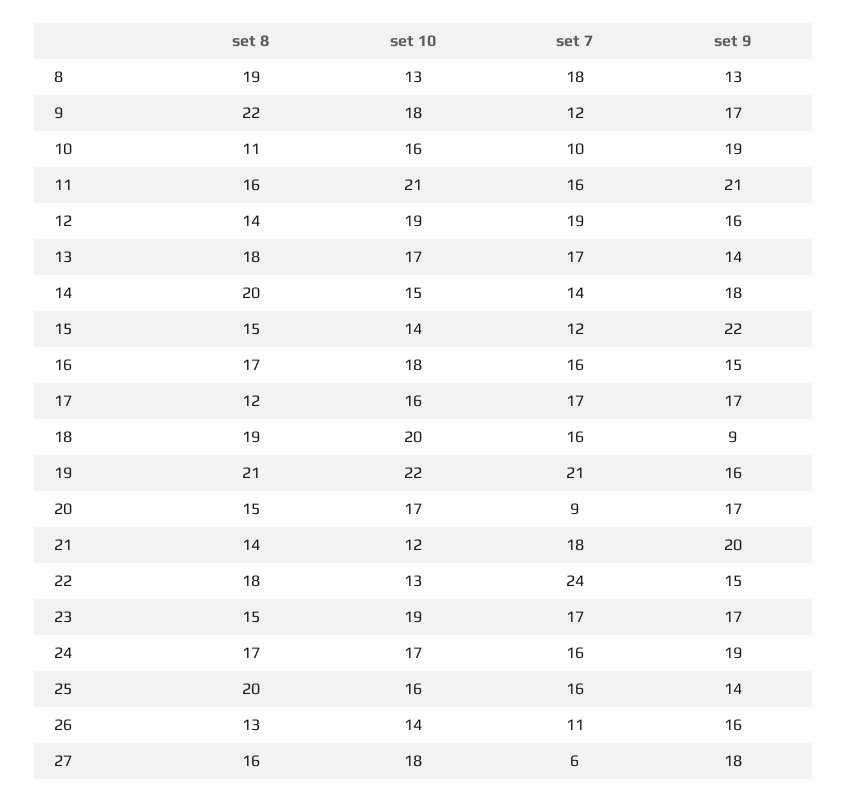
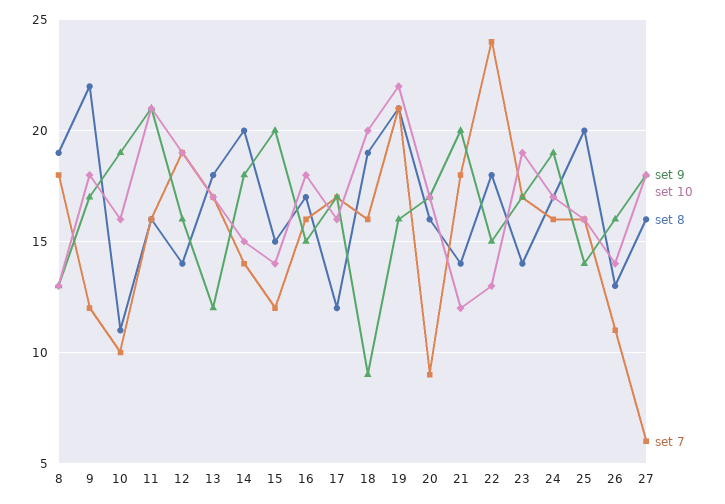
  {
    "set 8": {
      "8": 19,
      "9": 22,
      "10": 11,
      "11": 16,
      "12": 14,
      "13": 18,
      "14": 20,
      "15": 15,
      "16": 17,
      "17": 12,
      "18": 19,
      "19": 21,
-     "20": 15,
+     "20": 16,
      "21": 14,
      "22": 18,
-     "23": 15,
+     "23": 14,
      "24": 17,
      "25": 20,
      "26": 13,
      "27": 16
    },
    "set 10": {
      "8": 13,
      "9": 18,
      "10": 16,
      "11": 21,
      "12": 19,
      "13": 17,
      "14": 15,
      "15": 14,
      "16": 18,
      "17": 16,
      "18": 20,
      "19": 22,
      "20": 17,
      "21": 12,
      "22": 13,
      "23": 19,
      "24": 17,
      "25": 16,
      "26": 14,
      "27": 18
    },
    "set 7": {
      "8": 18,
      "9": 12,
      "10": 10,
      "11": 16,
      "12": 19,
      "13": 17,
      "14": 14,
      "15": 12,
      "16": 16,
      "17": 17,
      "18": 16,
      "19": 21,
      "20": 9,
      "21": 18,
      "22": 24,
      "23": 17,
      "24": 16,
      "25": 16,
      "26": 11,
      "27": 6
    },
    "set 9": {
      "8": 13,
      "9": 17,
      "10": 19,
      "11": 21,
      "12": 16,
-     "13": 14,
+     "13": 12,
      "14": 18,
-     "15": 22,
+     "15": 20,
      "16": 15,
      "17": 17,
      "18": 9,
      "19": 16,
      "20": 17,
      "21": 20,
      "22": 15,
      "23": 17,
      "24": 19,
      "25": 14,
      "26": 16,
      "27": 18
    }
  }

